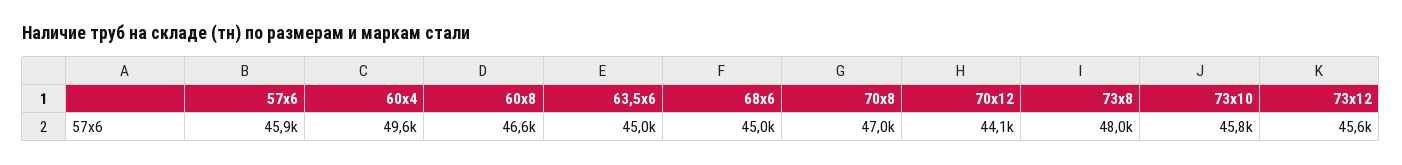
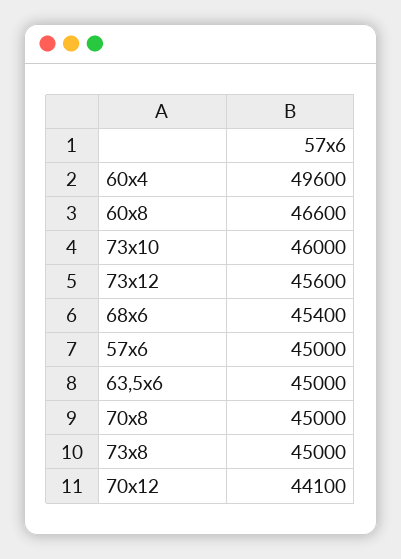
  {
-   "57х6": 45900,
+   "57х6": 45000,
    "60х4": 49600,
    "60х8": 46600,
    "63,5х6": 45000,
-   "68х6": 45000,
+   "68х6": 45400,
-   "70х8": 47000,
+   "70х8": 45000,
    "70х12": 44100,
-   "73х8": 48000,
+   "73х8": 45000,
-   "73х10": 45800,
+   "73х10": 46000,
    "73х12": 45600
  }

